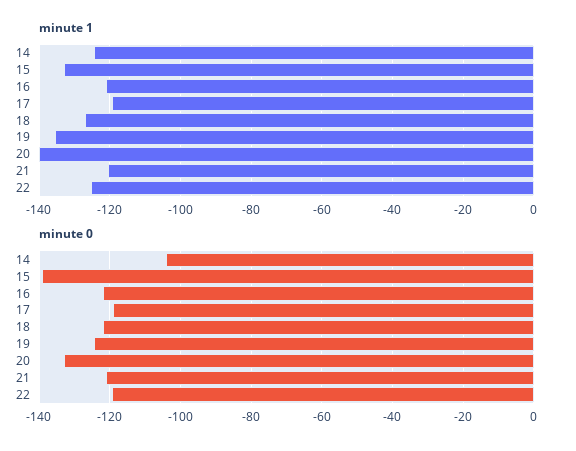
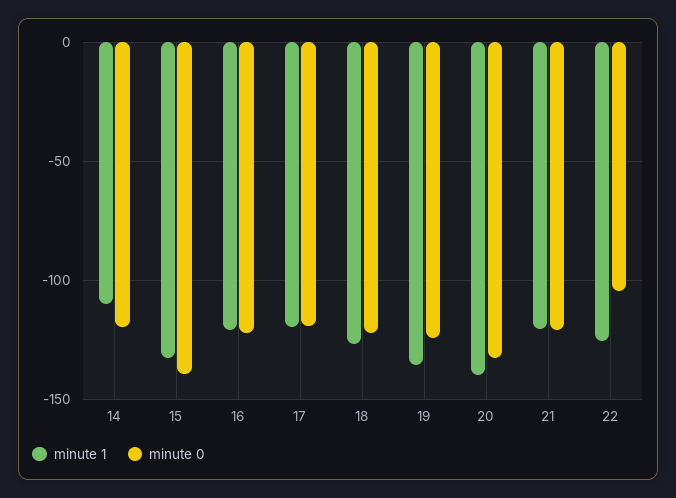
  {
    "minute 1": {
-     "14": -124,
+     "14": -110,
      "15": -132,
      "16": -122,
      "17": -120,
      "18": -128,
      "19": -136,
      "20": -140,
      "21": -120,
      "22": -126
    },
    "minute 0": {
-     "14": -104,
+     "14": -120,
      "15": -140,
      "16": -122,
      "17": -120,
      "18": -122,
      "19": -124,
      "20": -132,
      "21": -122,
-     "22": -120
+     "22": -105
    }
  }

